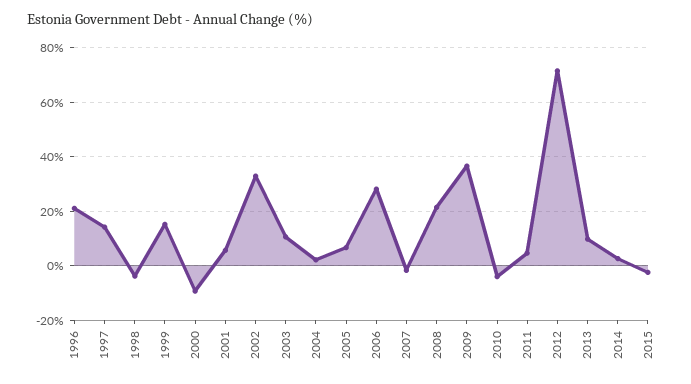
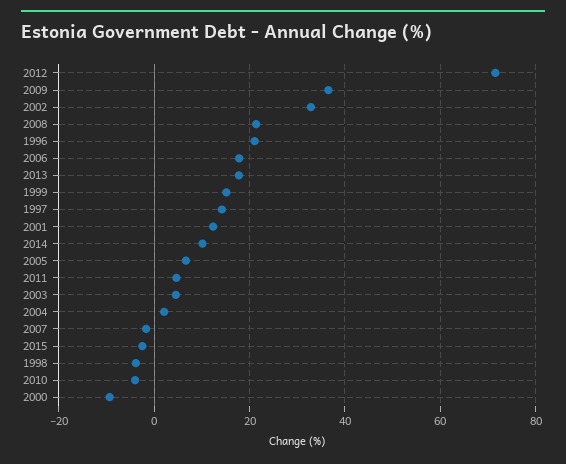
  {
    "1996": 22,
    "1997": 14,
    "1998": -4,
    "1999": 16,
    "2000": -10,
-   "2001": 5,
+   "2001": 12,
    "2002": 32,
-   "2003": 10,
+   "2003": 4,
    "2004": 2,
    "2005": 6,
-   "2006": 27.5,
+   "2006": 18,
    "2007": -2,
    "2008": 22,
    "2009": 36,
    "2010": -4,
    "2011": 4,
    "2012": 72,
-   "2013": 10,
+   "2013": 18,
-   "2014": 2.5,
+   "2014": 10,
    "2015": -2
  }

